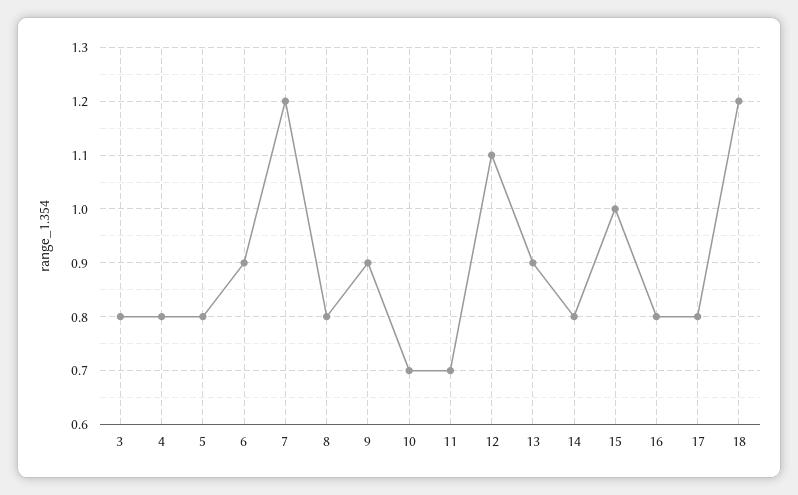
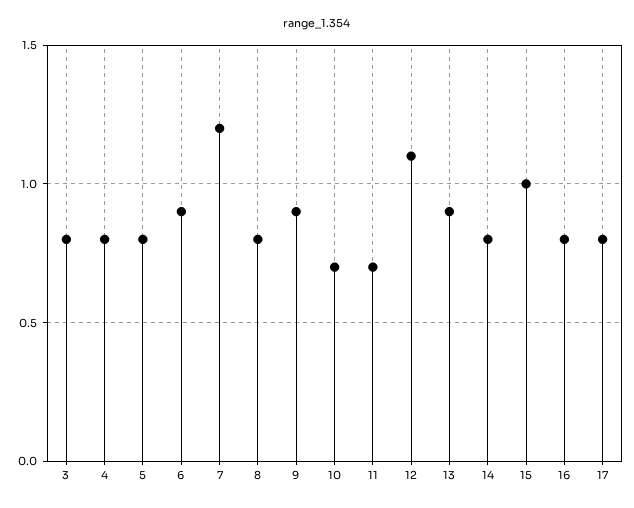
  {
    "3": 0.8,
    "4": 0.8,
    "5": 0.8,
    "6": 0.9,
    "7": 1.2,
    "8": 0.8,
    "9": 0.9,
    "10": 0.7,
    "11": 0.7,
    "12": 1.1,
    "13": 0.9,
    "14": 0.8,
    "15": 1,
    "16": 0.8,
-   "17": 0.8,
+   "17": 0.8
-   "18": 1.2
  }

